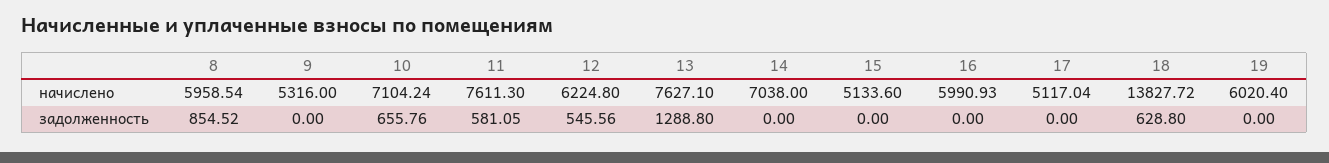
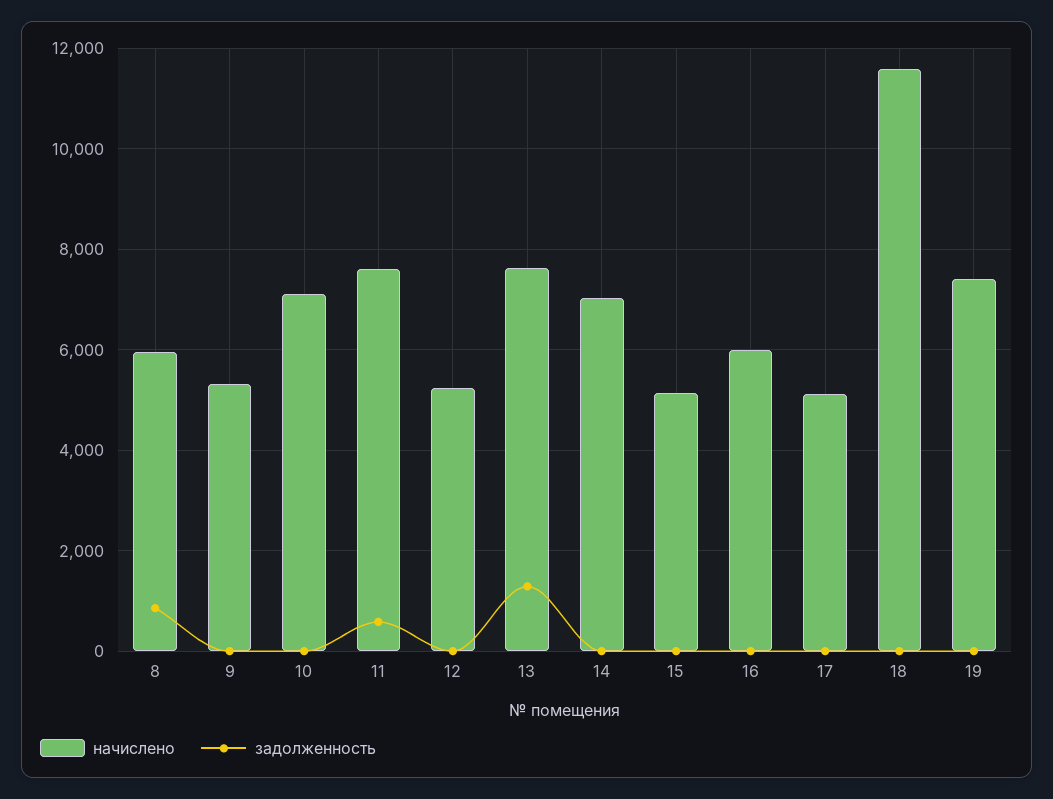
  {
    "начислено": {
      "8": 5958.54,
      "9": 5316,
      "10": 7104.24,
      "11": 7611.3,
-     "12": 6224.8,
+     "12": 5200,
      "13": 7627.1,
      "14": 7038,
      "15": 5133.6,
      "16": 5990.93,
      "17": 5117.04,
-     "18": 13827.72,
+     "18": 11600,
-     "19": 6020.4
+     "19": 7400
    },
    "задолженность": {
      "8": 854.52,
      "9": 0,
-     "10": 655.76,
+     "10": 0,
      "11": 581.05,
-     "12": 545.56,
+     "12": 0,
      "13": 1288.8,
      "14": 0,
      "15": 0,
      "16": 0,
      "17": 0,
-     "18": 628.8,
+     "18": 0,
      "19": 0
    }
  }

